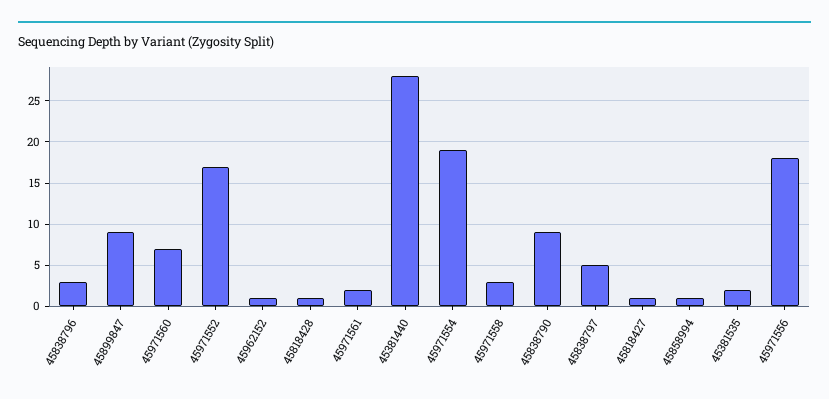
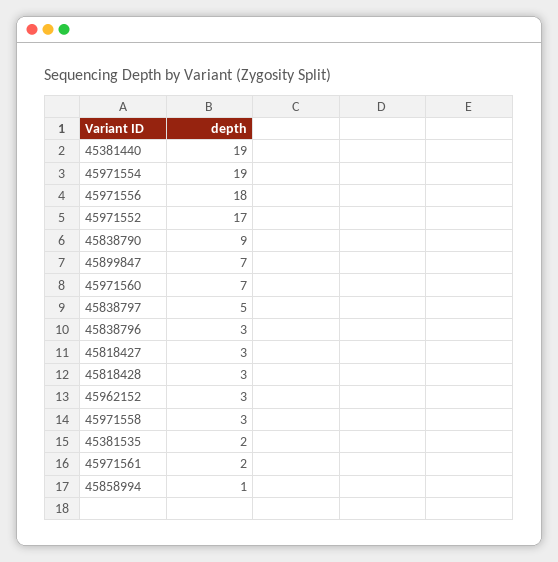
  {
    "45838796": 3,
-   "45899847": 9,
+   "45899847": 7,
    "45971560": 7,
    "45971552": 17,
-   "45962152": 1,
+   "45962152": 3,
-   "45818428": 1,
+   "45818428": 3,
    "45971561": 2,
-   "45381440": 28,
+   "45381440": 19,
    "45971554": 19,
    "45971558": 3,
    "45838790": 9,
    "45838797": 5,
-   "45818427": 1,
+   "45818427": 3,
    "45858994": 1,
    "45381535": 2,
    "45971556": 18
  }

